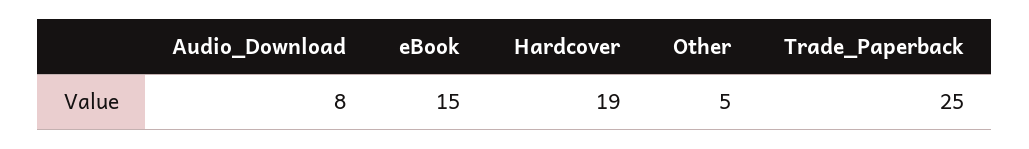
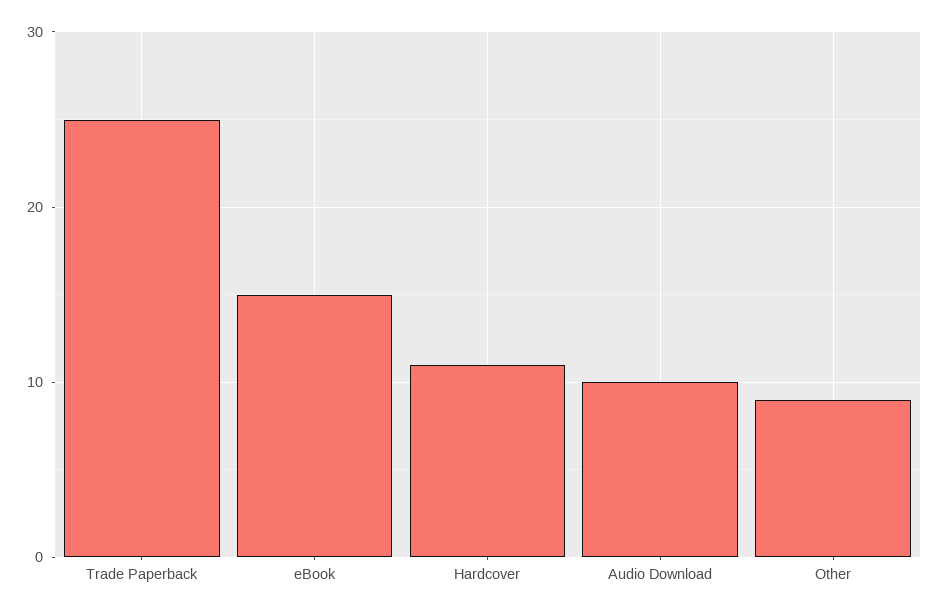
  {
-   "Audio_Download": 8,
+   "Audio_Download": 10,
    "eBook": 15,
-   "Hardcover": 19,
+   "Hardcover": 11,
-   "Other": 5,
+   "Other": 9,
    "Trade_Paperback": 25
  }

